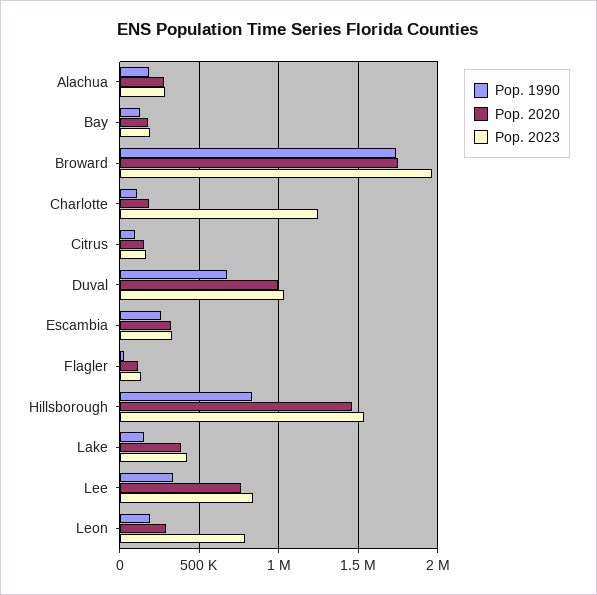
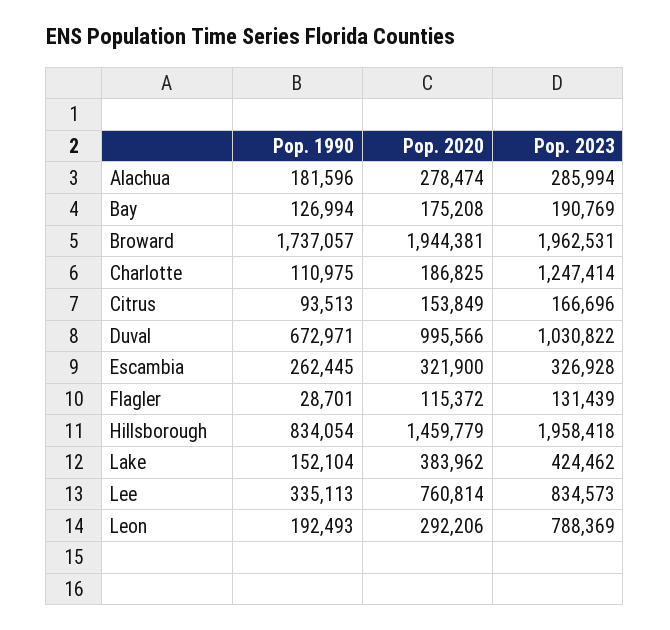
  {
    "Pop. 1990": {
      "Alachua": 181596,
      "Bay": 126994,
      "Broward": 1737057,
      "Charlotte": 110975,
      "Citrus": 93513,
      "Duval": 672971,
      "Escambia": 262445,
      "Flagler": 28701,
      "Hillsborough": 834054,
      "Lake": 152104,
      "Lee": 335113,
      "Leon": 192493
    },
    "Pop. 2020": {
      "Alachua": 278474,
      "Bay": 175208,
-     "Broward": 1750000,
+     "Broward": 1944381,
      "Charlotte": 186825,
      "Citrus": 153849,
      "Duval": 995566,
      "Escambia": 321900,
      "Flagler": 115372,
      "Hillsborough": 1459779,
      "Lake": 383962,
      "Lee": 760814,
      "Leon": 292206
    },
    "Pop. 2023": {
      "Alachua": 285994,
      "Bay": 190769,
      "Broward": 1962531,
      "Charlotte": 1247414,
      "Citrus": 166696,
      "Duval": 1030822,
      "Escambia": 326928,
      "Flagler": 131439,
-     "Hillsborough": 1550000,
+     "Hillsborough": 1958418,
      "Lake": 424462,
      "Lee": 834573,
      "Leon": 788369
    }
  }

